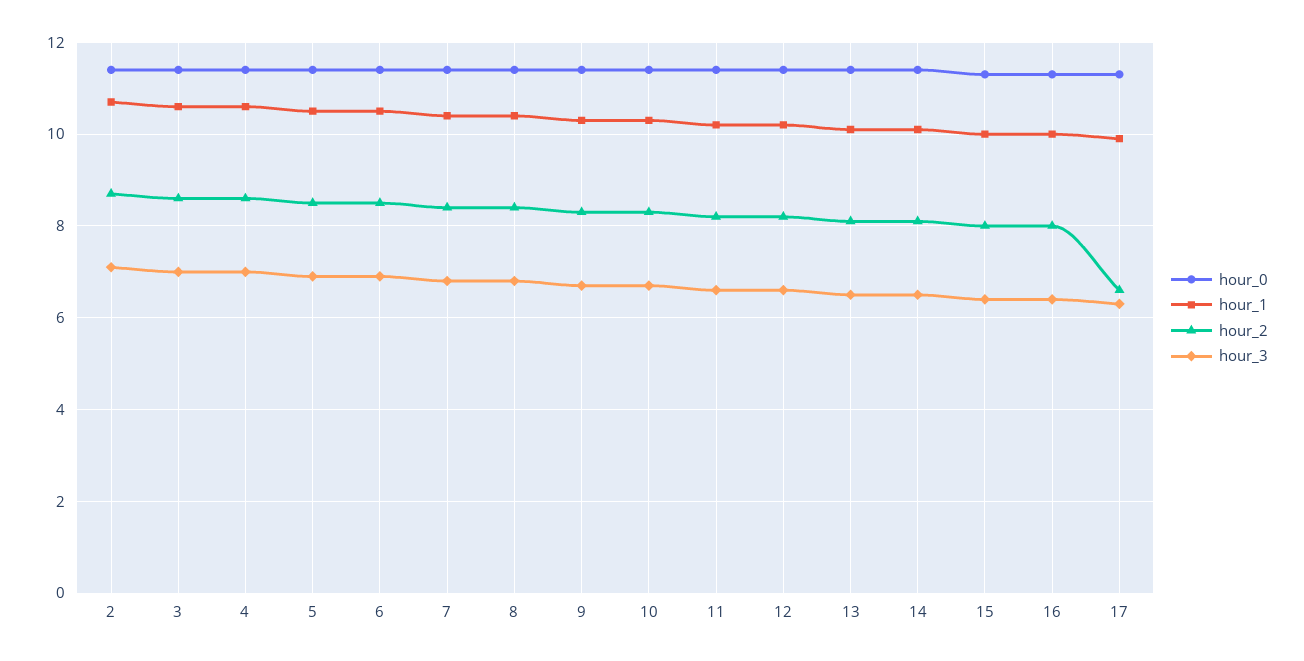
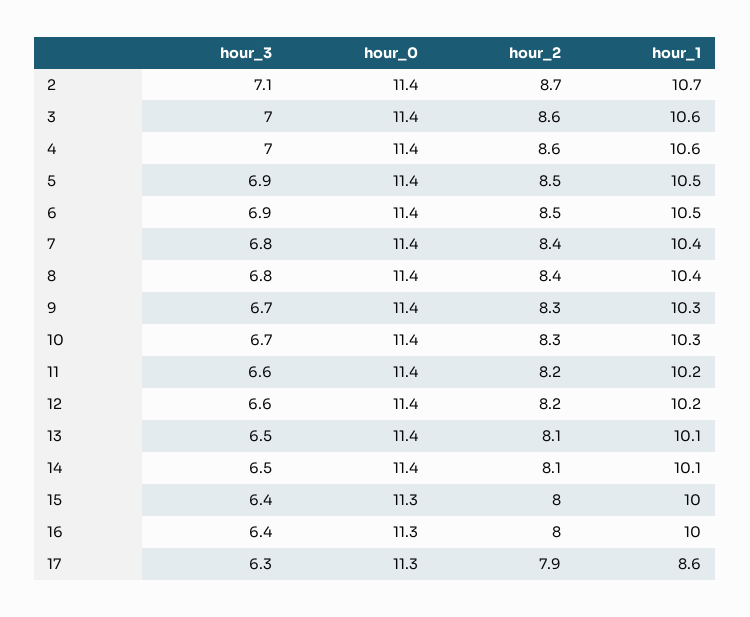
  {
    "hour_0": {
      "2": 11.4,
      "3": 11.4,
      "4": 11.4,
      "5": 11.4,
      "6": 11.4,
      "7": 11.4,
      "8": 11.4,
      "9": 11.4,
      "10": 11.4,
      "11": 11.4,
      "12": 11.4,
      "13": 11.4,
      "14": 11.4,
      "15": 11.3,
      "16": 11.3,
      "17": 11.3
    },
    "hour_1": {
      "2": 10.7,
      "3": 10.6,
      "4": 10.6,
      "5": 10.5,
      "6": 10.5,
      "7": 10.4,
      "8": 10.4,
      "9": 10.3,
      "10": 10.3,
      "11": 10.2,
      "12": 10.2,
      "13": 10.1,
      "14": 10.1,
      "15": 10,
      "16": 10,
-     "17": 10
+     "17": 8.6
    },
    "hour_2": {
      "2": 8.7,
      "3": 8.6,
      "4": 8.6,
      "5": 8.5,
      "6": 8.5,
      "7": 8.4,
      "8": 8.4,
      "9": 8.3,
      "10": 8.3,
      "11": 8.2,
      "12": 8.2,
      "13": 8.1,
      "14": 8.1,
      "15": 8,
      "16": 8,
-     "17": 6.5
+     "17": 7.9
    },
    "hour_3": {
      "2": 7.1,
      "3": 7,
      "4": 7,
      "5": 6.9,
      "6": 6.9,
      "7": 6.8,
      "8": 6.8,
      "9": 6.7,
      "10": 6.7,
      "11": 6.6,
      "12": 6.6,
      "13": 6.5,
      "14": 6.5,
      "15": 6.4,
      "16": 6.4,
      "17": 6.3
    }
  }

